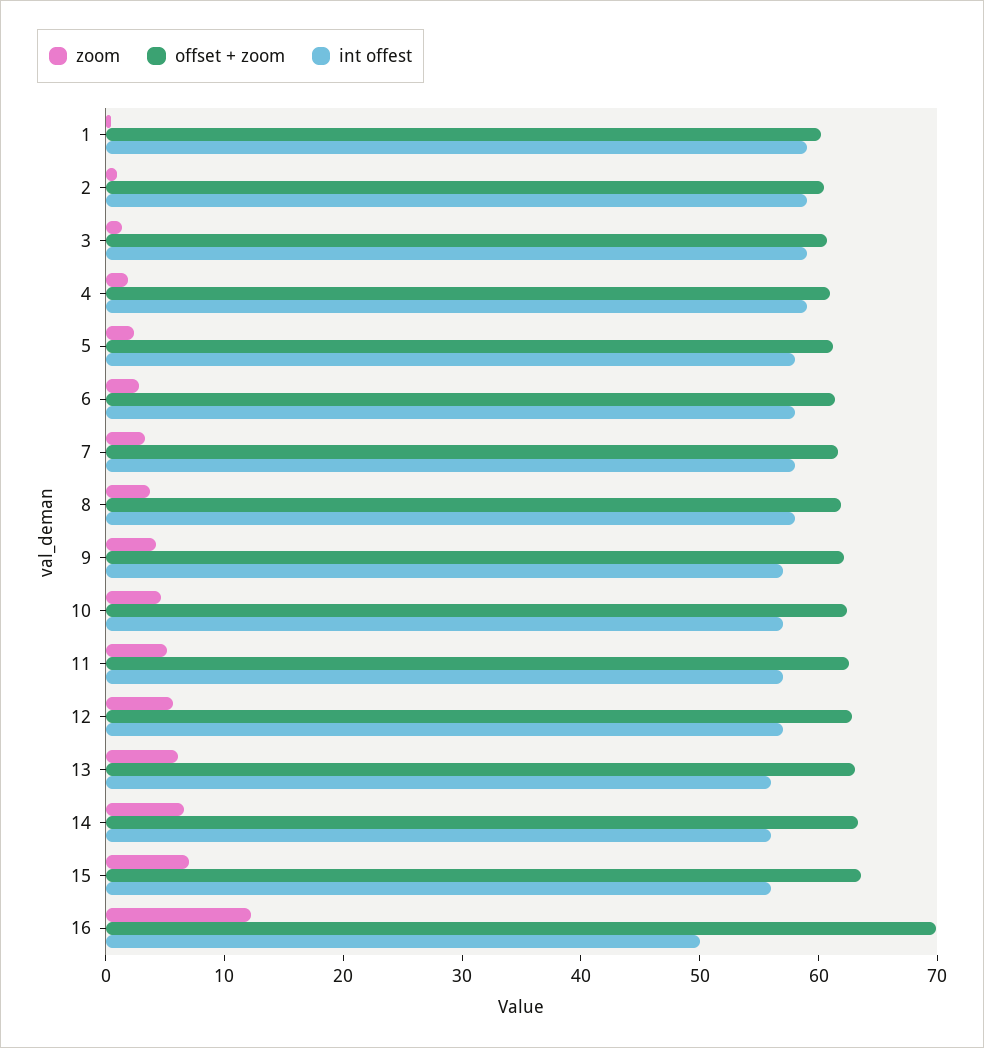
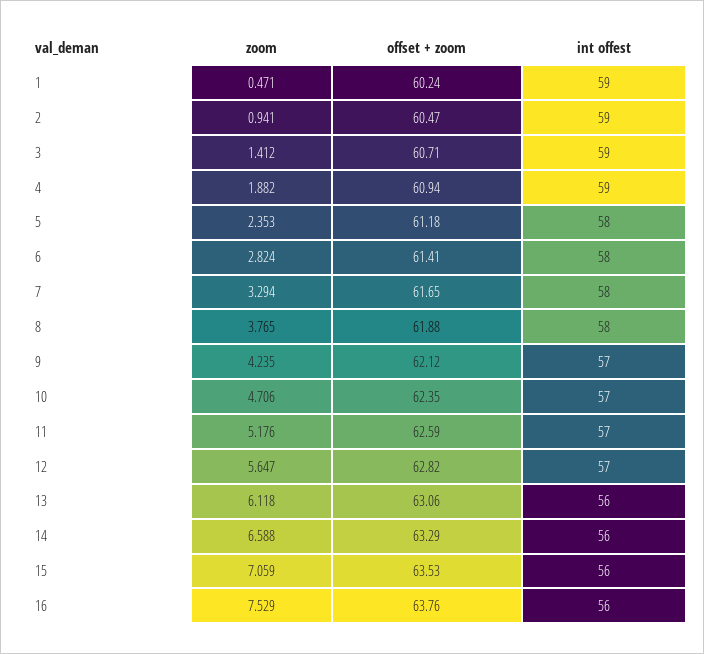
  {
    "zoom": {
      "1": 0.471,
      "2": 0.941,
      "3": 1.412,
      "4": 1.882,
      "5": 2.353,
      "6": 2.824,
      "7": 3.294,
      "8": 3.765,
      "9": 4.235,
      "10": 4.706,
      "11": 5.176,
      "12": 5.647,
      "13": 6.118,
      "14": 6.588,
      "15": 7.059,
-     "16": 12
+     "16": 7.529
    },
    "offset + zoom": {
      "1": 60.24,
      "2": 60.47,
      "3": 60.71,
      "4": 60.94,
      "5": 61.18,
      "6": 61.41,
      "7": 61.65,
      "8": 61.88,
      "9": 62.12,
      "10": 62.35,
      "11": 62.59,
      "12": 62.82,
      "13": 63.06,
      "14": 63.29,
      "15": 63.53,
-     "16": 70
+     "16": 63.76
    },
    "int offest": {
      "1": 59,
      "2": 59,
      "3": 59,
      "4": 59,
      "5": 58,
      "6": 58,
      "7": 58,
      "8": 58,
      "9": 57,
      "10": 57,
      "11": 57,
      "12": 57,
      "13": 56,
      "14": 56,
      "15": 56,
-     "16": 50
+     "16": 56
    }
  }

